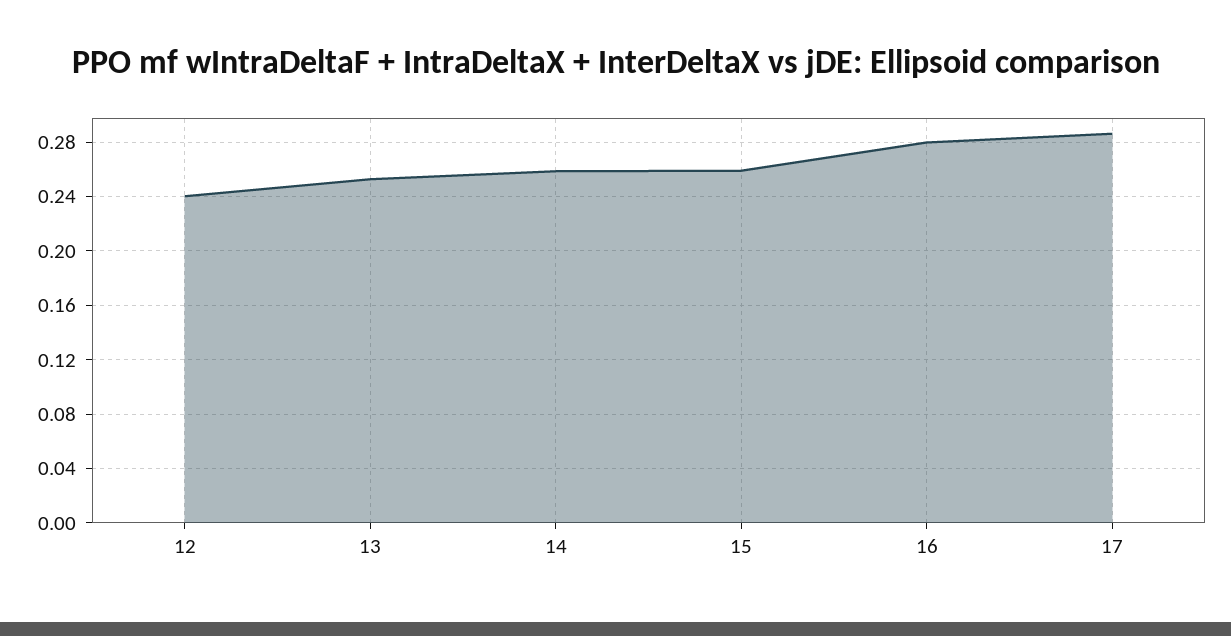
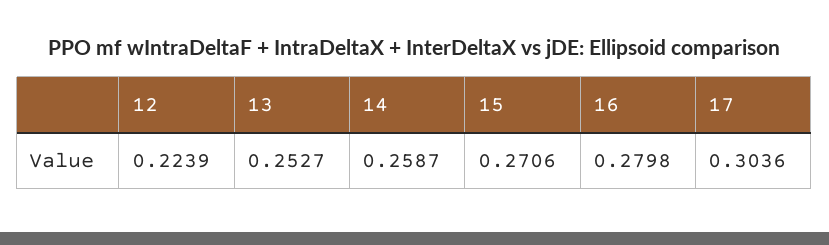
  {
-   "12": 0.24,
+   "12": 0.2239,
    "13": 0.2527,
    "14": 0.2587,
-   "15": 0.26,
+   "15": 0.2706,
    "16": 0.2798,
-   "17": 0.285
+   "17": 0.3036
  }

